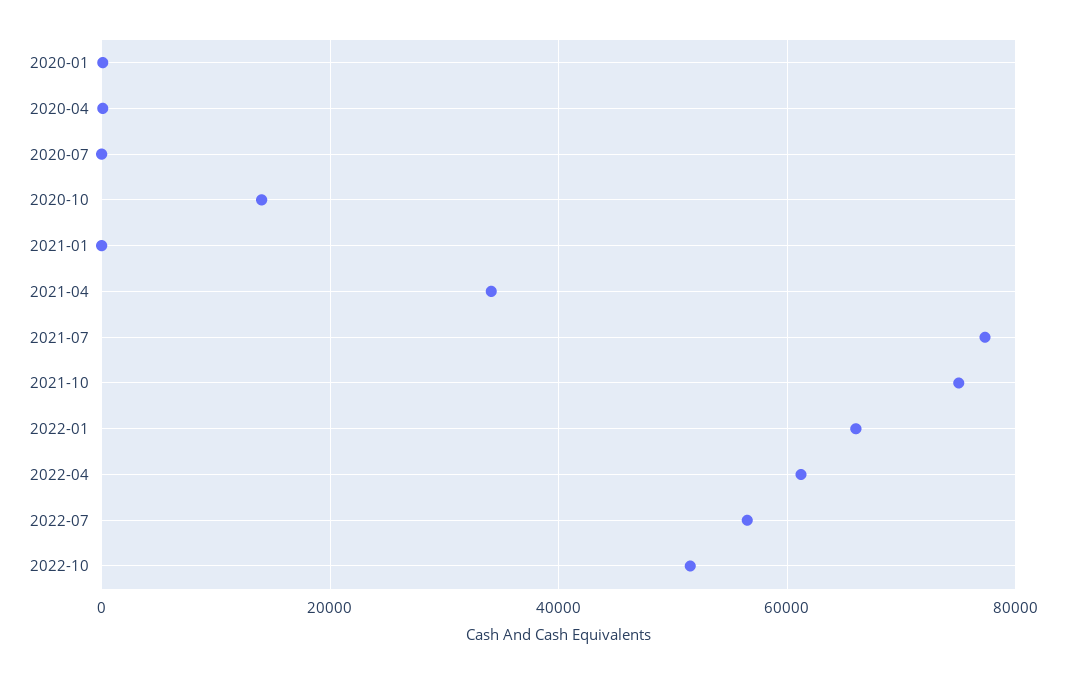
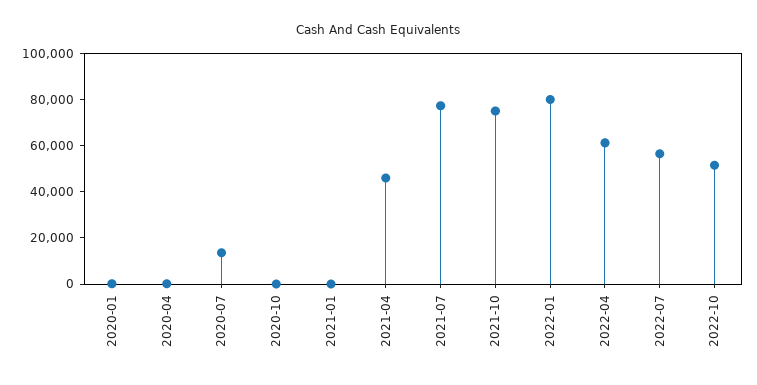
  {
    "2020-01": 0,
    "2020-04": 0,
-   "2020-07": 0,
+   "2020-07": 15000,
-   "2020-10": 14000,
+   "2020-10": 0,
    "2021-01": 0,
-   "2021-04": 34000,
+   "2021-04": 45000,
    "2021-07": 78000,
    "2021-10": 76000,
-   "2022-01": 66000,
+   "2022-01": 80000,
    "2022-04": 62000,
    "2022-07": 56000,
    "2022-10": 52000
  }

